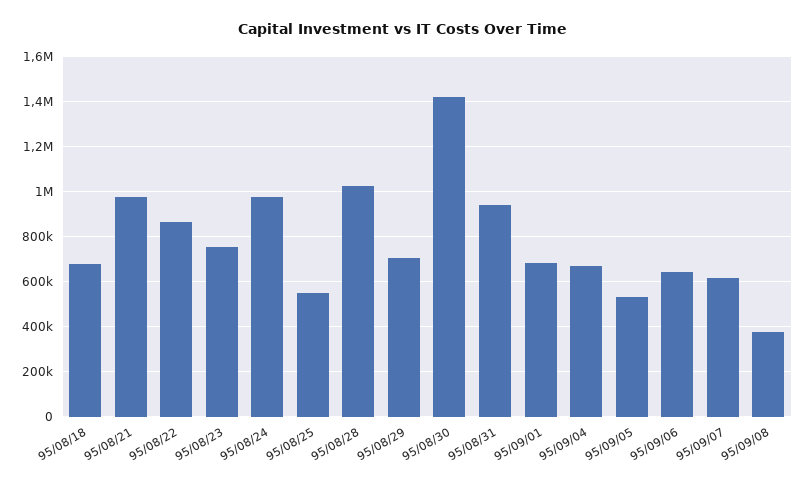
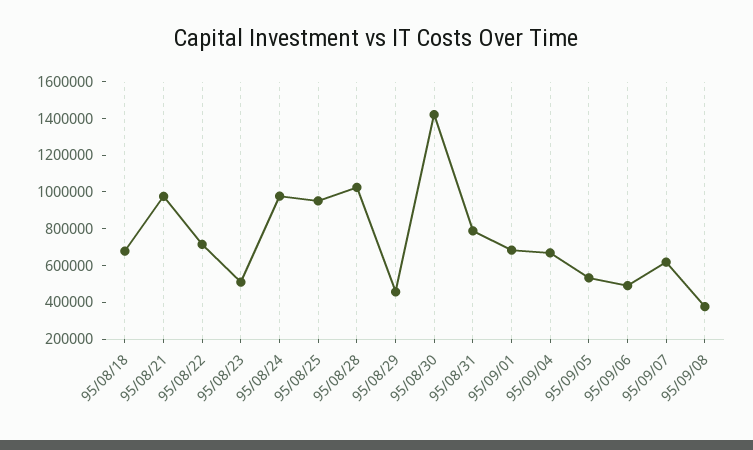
  {
    "95/08/18": 700000,
    "95/08/21": 1000000,
-   "95/08/22": 850000,
+   "95/08/22": 700000,
-   "95/08/23": 750000,
+   "95/08/23": 500000,
    "95/08/24": 1000000,
-   "95/08/25": 550000,
+   "95/08/25": 950000,
    "95/08/28": 1000000,
-   "95/08/29": 700000,
+   "95/08/29": 450000,
    "95/08/30": 1400000,
-   "95/08/31": 950000,
+   "95/08/31": 800000,
    "95/09/01": 700000,
    "95/09/04": 650000,
    "95/09/05": 550000,
-   "95/09/06": 650000,
+   "95/09/06": 500000,
    "95/09/07": 600000,
    "95/09/08": 400000
  }

